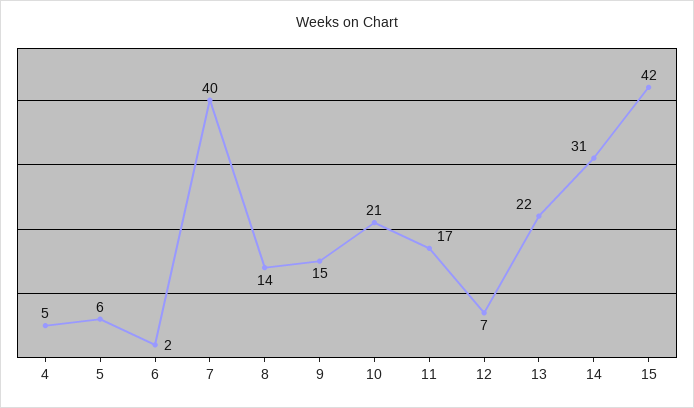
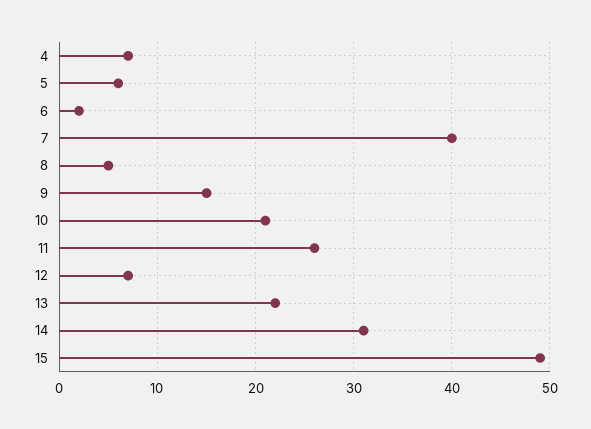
  {
-   "4": 5,
+   "4": 7,
    "5": 6,
    "6": 2,
    "7": 40,
-   "8": 14,
+   "8": 5,
    "9": 15,
    "10": 21,
-   "11": 17,
+   "11": 26,
    "12": 7,
    "13": 22,
    "14": 31,
-   "15": 42
+   "15": 49
  }

